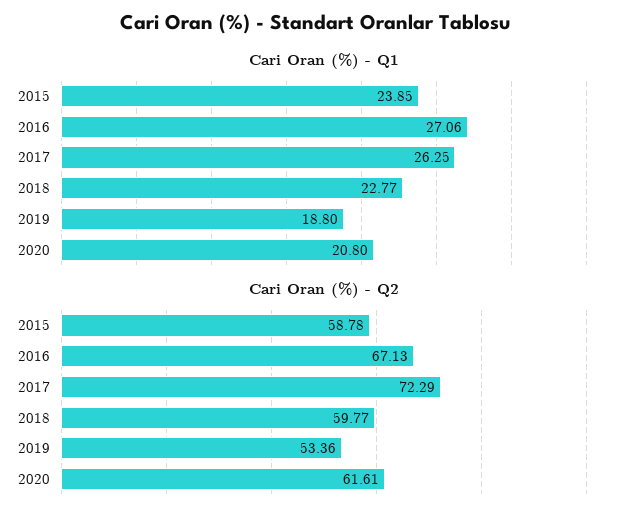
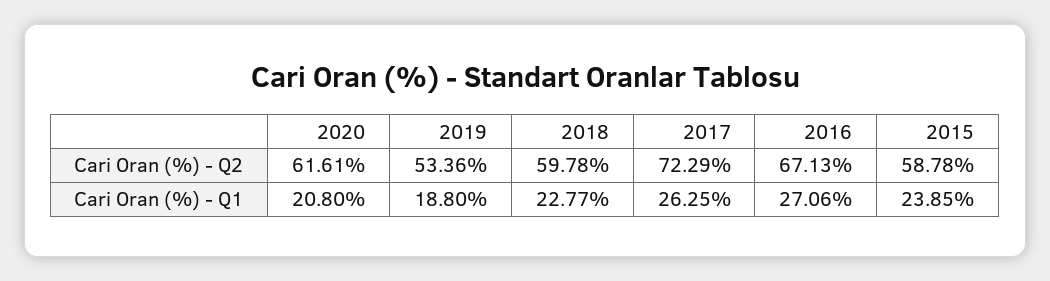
  {
    "Cari Oran (%) - Q1": {
      "2015": 23.85,
      "2016": 27.06,
      "2017": 26.25,
      "2018": 22.77,
      "2019": 18.8,
      "2020": 20.8
    },
    "Cari Oran (%) - Q2": {
      "2015": 58.78,
      "2016": 67.13,
      "2017": 72.29,
-     "2018": 59.77,
+     "2018": 59.78,
      "2019": 53.36,
      "2020": 61.61
    }
  }

